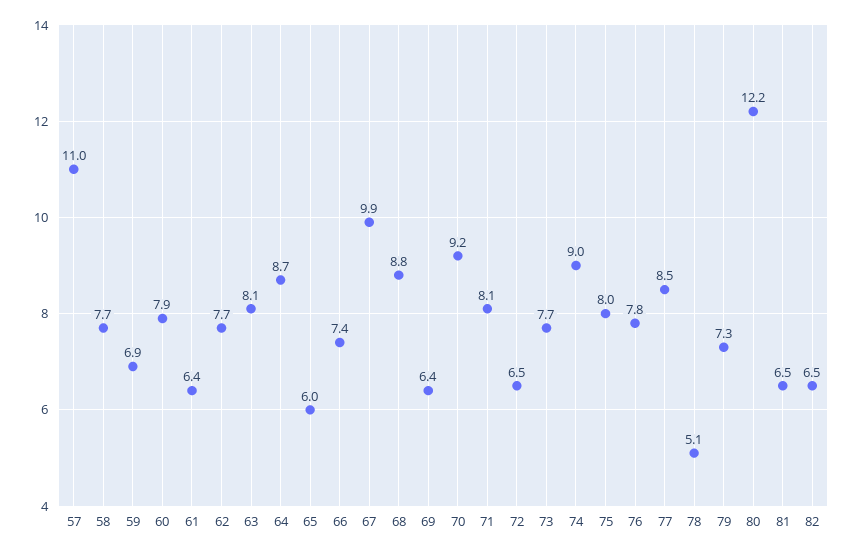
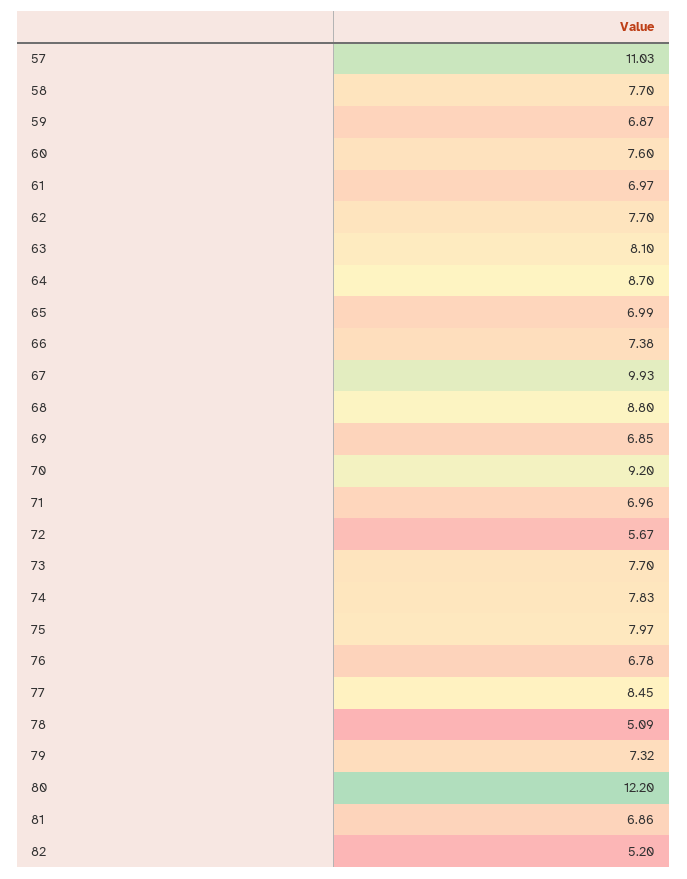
  {
    "57": 11.03,
    "58": 7.7,
    "59": 6.87,
-   "60": 7.9,
+   "60": 7.6,
-   "61": 6.4,
+   "61": 6.97,
    "62": 7.7,
    "63": 8.1,
    "64": 8.7,
-   "65": 6,
+   "65": 6.99,
    "66": 7.38,
    "67": 9.93,
    "68": 8.8,
-   "69": 6.4,
+   "69": 6.85,
    "70": 9.2,
-   "71": 8.1,
+   "71": 6.96,
-   "72": 6.5,
+   "72": 5.67,
    "73": 7.7,
-   "74": 9,
+   "74": 7.83,
    "75": 7.97,
-   "76": 7.8,
+   "76": 6.78,
    "77": 8.45,
    "78": 5.09,
    "79": 7.32,
    "80": 12.2,
-   "81": 6.5,
+   "81": 6.86,
-   "82": 6.5
+   "82": 5.2
  }

